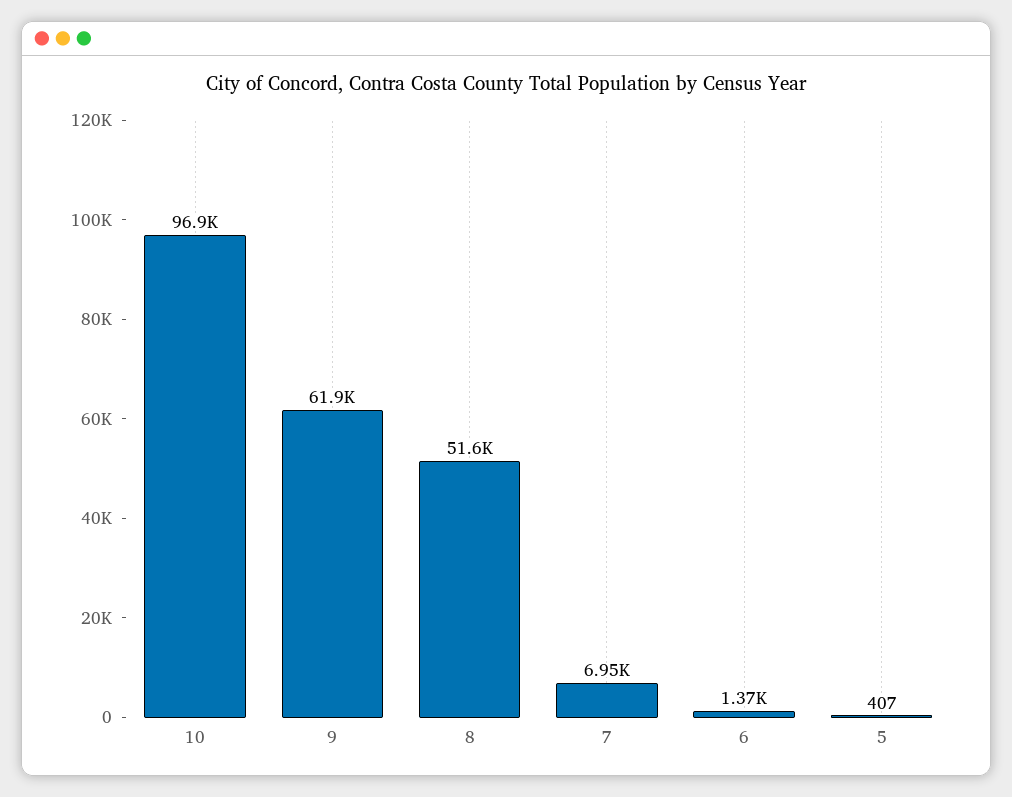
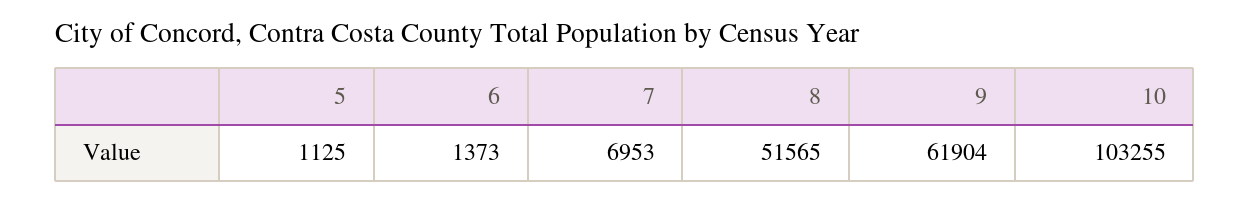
  {
-   "10": 96900,
+   "10": 103255,
    "9": 61904,
    "8": 51565,
    "7": 6953,
    "6": 1373,
-   "5": 407
+   "5": 1125
  }

